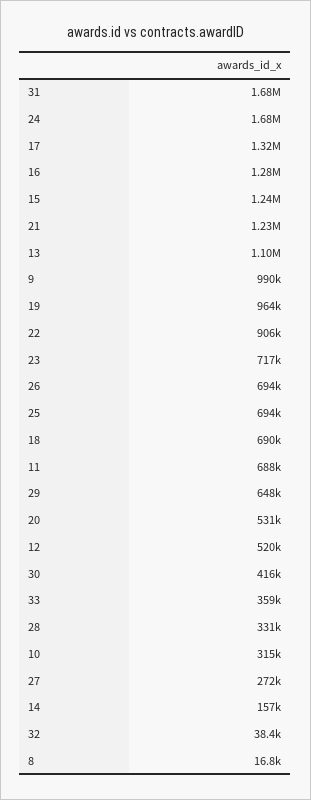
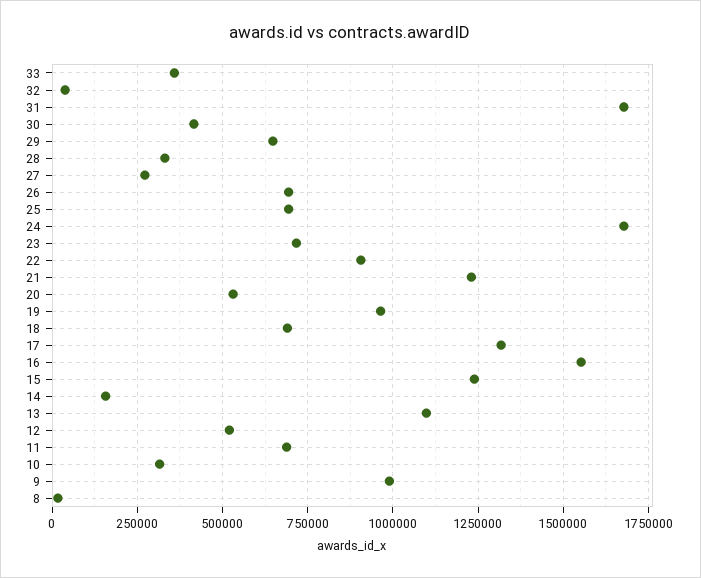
  {
    "31": 1680000,
    "24": 1680000,
    "17": 1320000,
-   "16": 1280000,
+   "16": 1550000,
    "15": 1240000,
    "21": 1230000,
    "13": 1100000,
    "9": 990000,
    "19": 964000,
    "22": 906000,
    "23": 717000,
    "26": 694000,
    "25": 694000,
    "18": 690000,
    "11": 688000,
    "29": 648000,
    "20": 531000,
    "12": 520000,
    "30": 416000,
    "33": 359000,
    "28": 331000,
    "10": 315000,
    "27": 272000,
    "14": 157000,
    "32": 38400,
    "8": 16800
  }

